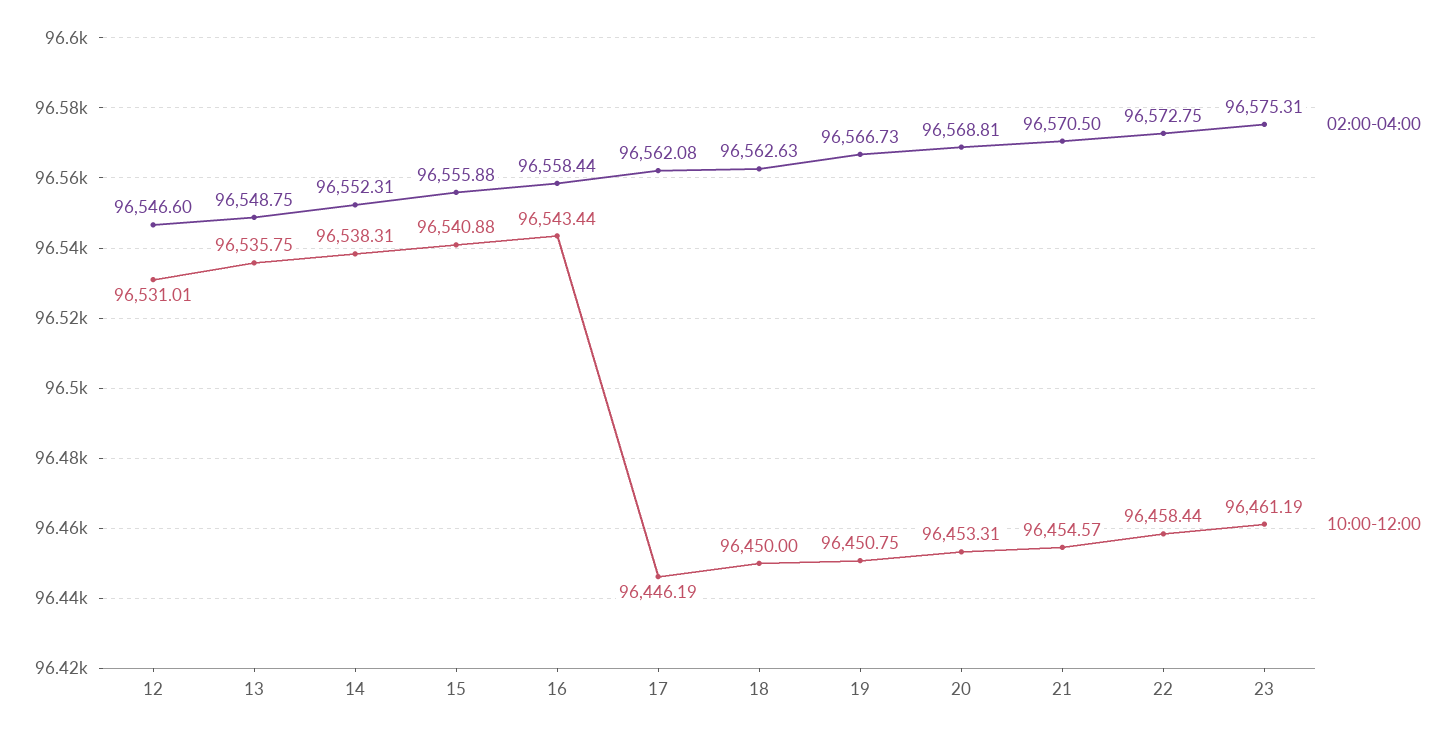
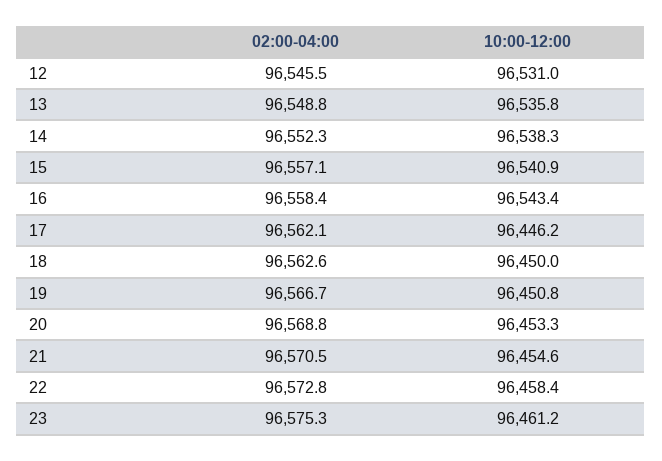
  {
    "02:00-04:00": {
-     "12": 96546.6,
+     "12": 96545.5,
      "13": 96548.75,
      "14": 96552.31,
-     "15": 96555.88,
+     "15": 96557.1,
      "16": 96558.44,
      "17": 96562.08,
      "18": 96562.63,
      "19": 96566.73,
      "20": 96568.81,
      "21": 96570.5,
      "22": 96572.75,
      "23": 96575.31
    },
    "10:00-12:00": {
      "12": 96531.01,
      "13": 96535.75,
      "14": 96538.31,
      "15": 96540.88,
      "16": 96543.44,
      "17": 96446.19,
      "18": 96450,
      "19": 96450.75,
      "20": 96453.31,
      "21": 96454.57,
      "22": 96458.44,
      "23": 96461.19
    }
  }

